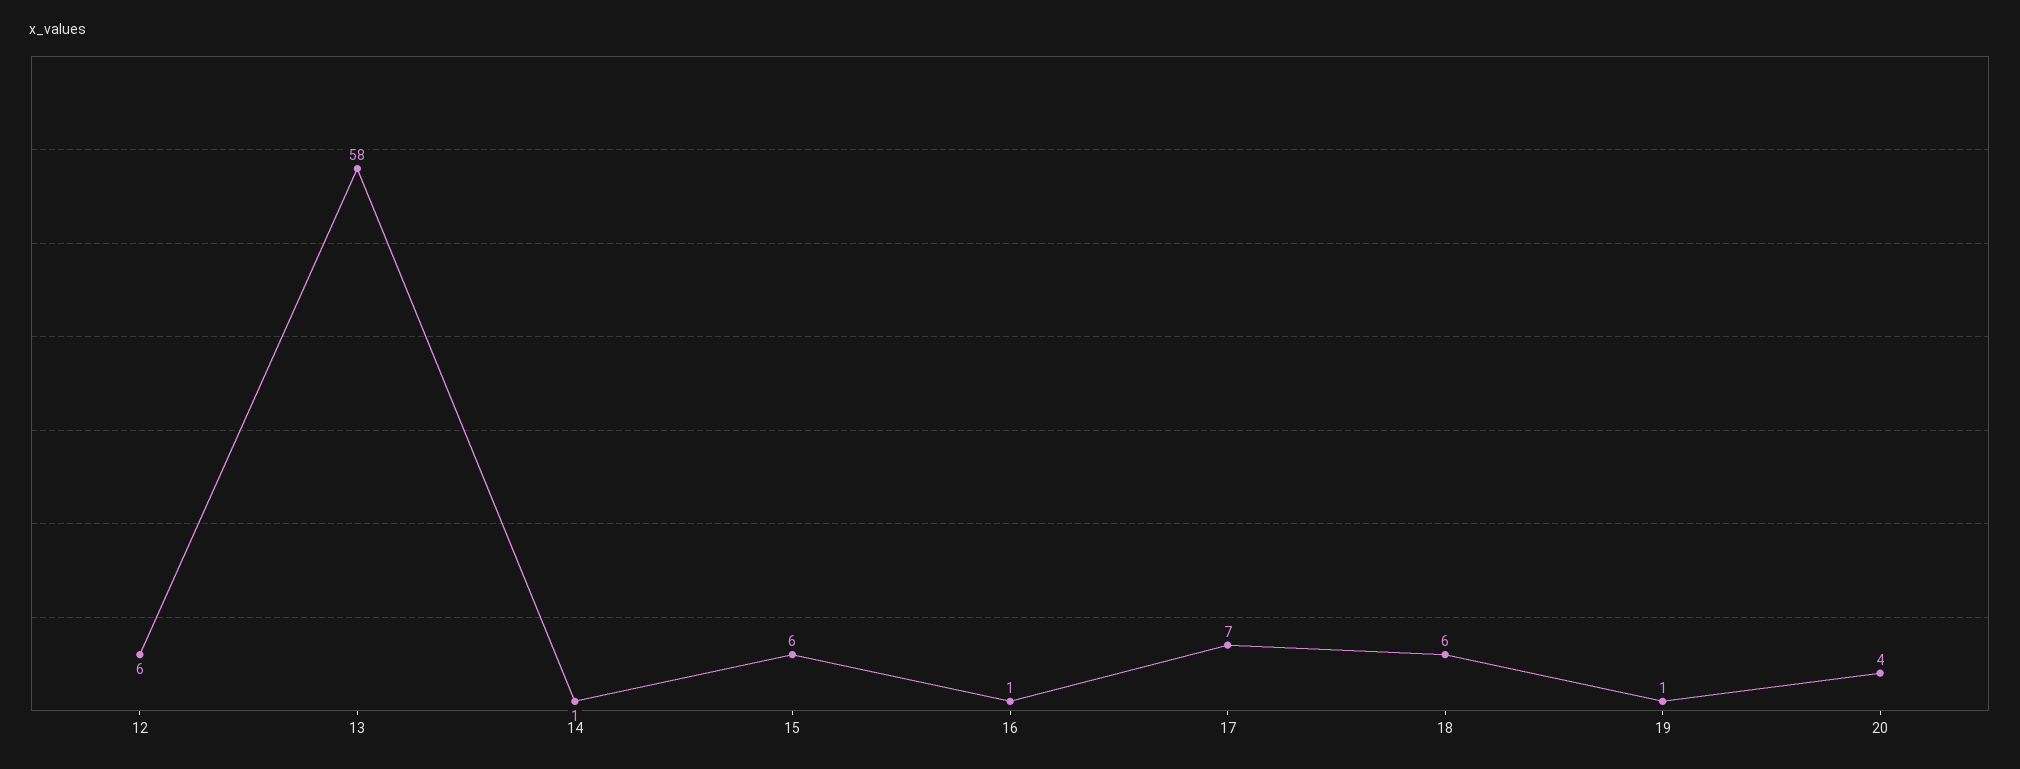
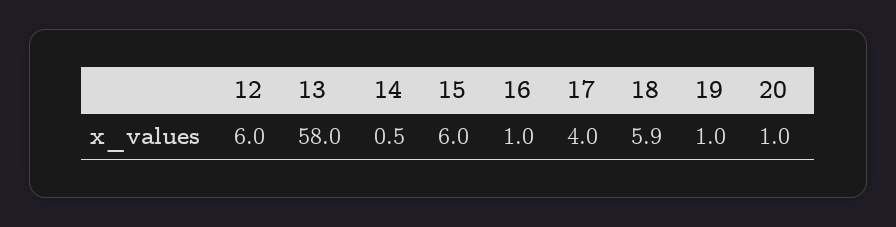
  {
    "12": 6,
    "13": 58,
    "14": 0.5,
    "15": 6,
    "16": 1,
-   "17": 7,
+   "17": 4,
    "18": 5.9,
    "19": 1,
-   "20": 4
+   "20": 1
  }

